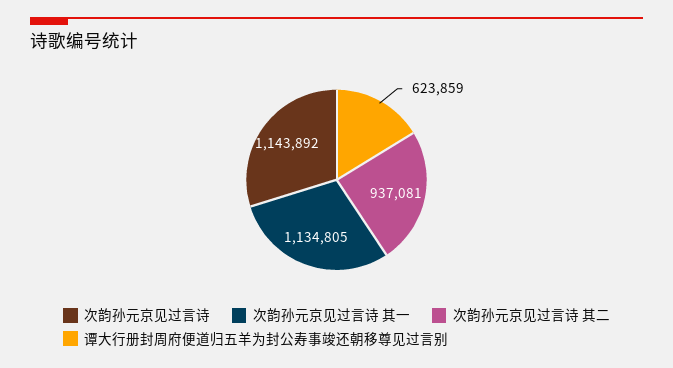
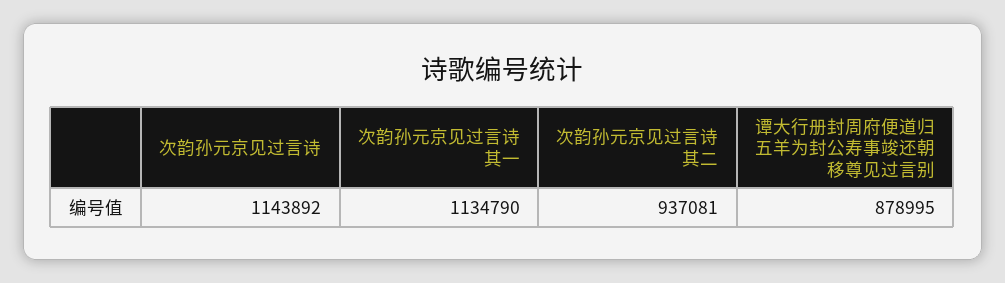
  {
    "次韵孙元京见过言诗": 1143892,
-   "次韵孙元京见过言诗 其一": 1134805,
+   "次韵孙元京见过言诗 其一": 1134790,
    "次韵孙元京见过言诗 其二": 937081,
-   "谭大行册封周府便道归五羊为封公寿事竣还朝移尊见过言别": 623859
+   "谭大行册封周府便道归五羊为封公寿事竣还朝移尊见过言别": 878995
  }

